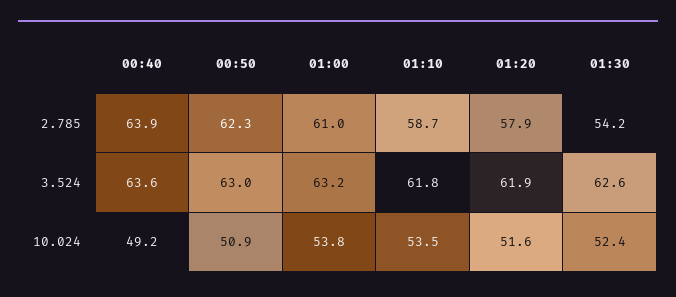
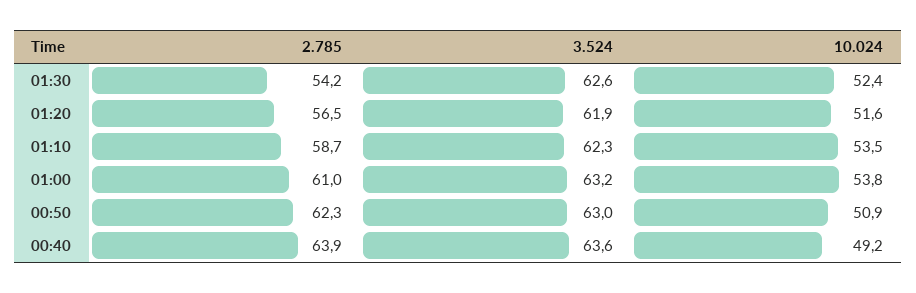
  {
    "00:40": {
      "2.785": 63.9,
      "3.524": 63.6,
      "10.024": 49.2
    },
    "00:50": {
      "2.785": 62.3,
      "3.524": 63,
      "10.024": 50.9
    },
    "01:00": {
      "2.785": 61,
      "3.524": 63.2,
      "10.024": 53.8
    },
    "01:10": {
      "2.785": 58.7,
-     "3.524": 61.8,
+     "3.524": 62.3,
      "10.024": 53.5
    },
    "01:20": {
-     "2.785": 57.9,
+     "2.785": 56.5,
      "3.524": 61.9,
      "10.024": 51.6
    },
    "01:30": {
      "2.785": 54.2,
      "3.524": 62.6,
      "10.024": 52.4
    }
  }

